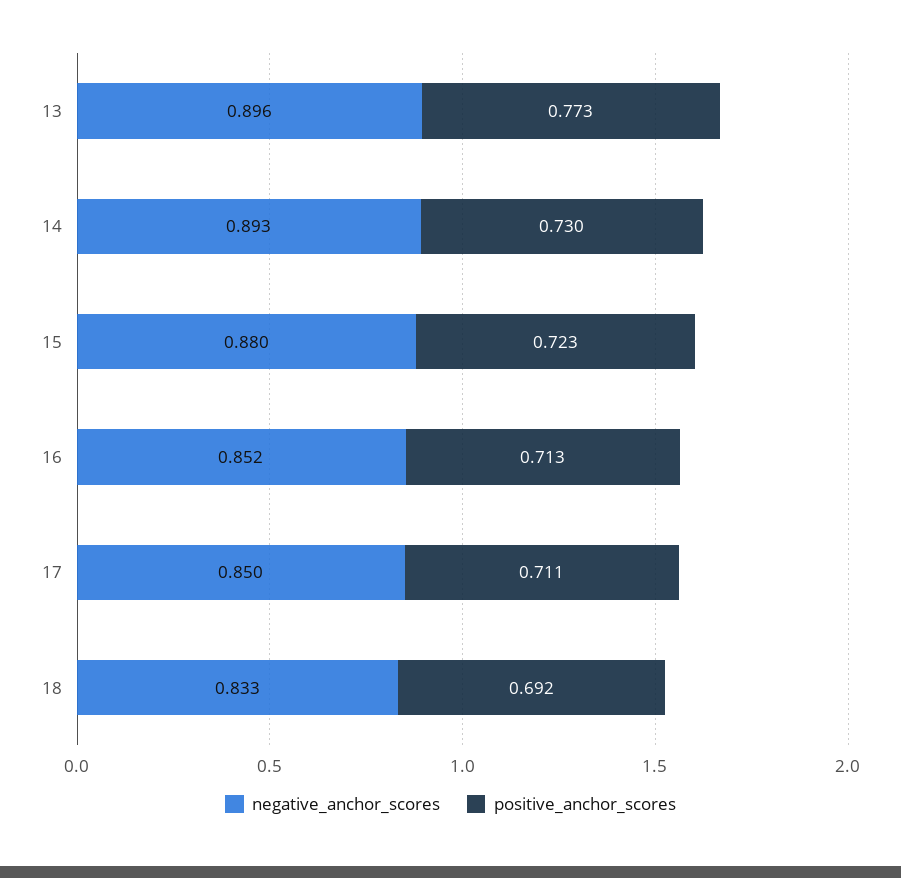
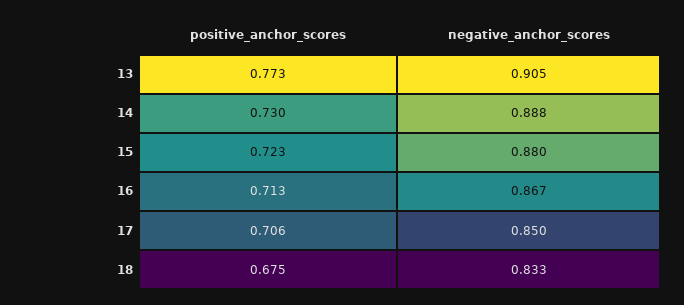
  {
    "negative_anchor_scores": {
-     "13": 0.896,
+     "13": 0.905,
-     "14": 0.893,
+     "14": 0.888,
      "15": 0.88,
-     "16": 0.852,
+     "16": 0.867,
      "17": 0.85,
      "18": 0.833
    },
    "positive_anchor_scores": {
      "13": 0.773,
      "14": 0.73,
      "15": 0.723,
      "16": 0.713,
-     "17": 0.711,
+     "17": 0.706,
-     "18": 0.692
+     "18": 0.675
    }
  }

